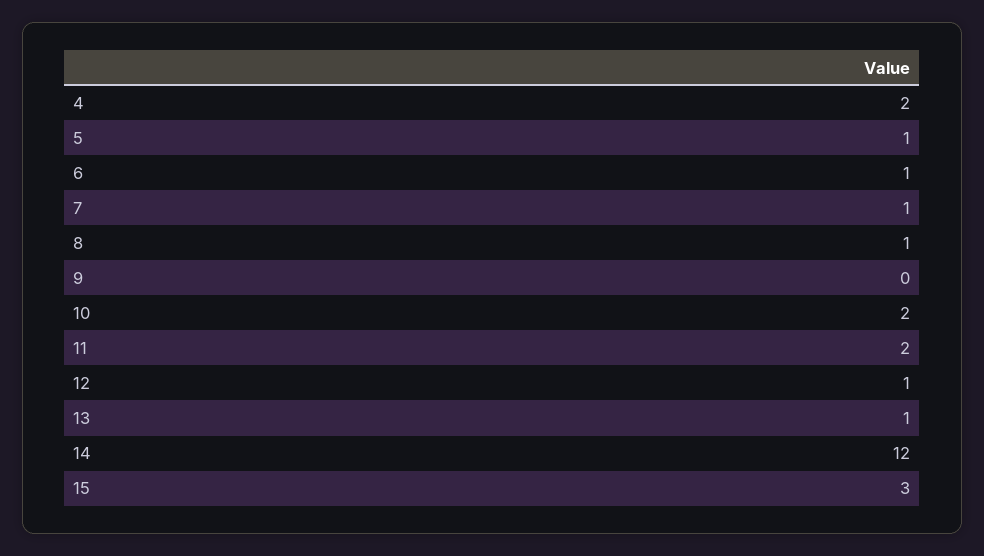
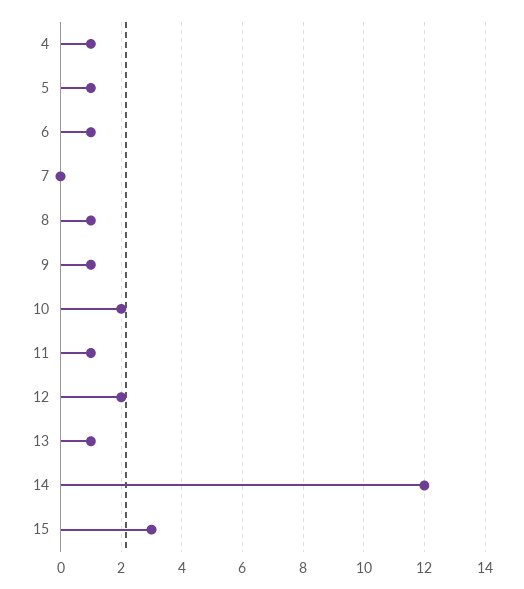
  {
-   "4": 2,
+   "4": 1,
    "5": 1,
    "6": 1,
-   "7": 1,
+   "7": 0,
    "8": 1,
-   "9": 0,
+   "9": 1,
    "10": 2,
-   "11": 2,
+   "11": 1,
-   "12": 1,
+   "12": 2,
    "13": 1,
    "14": 12,
    "15": 3
  }

